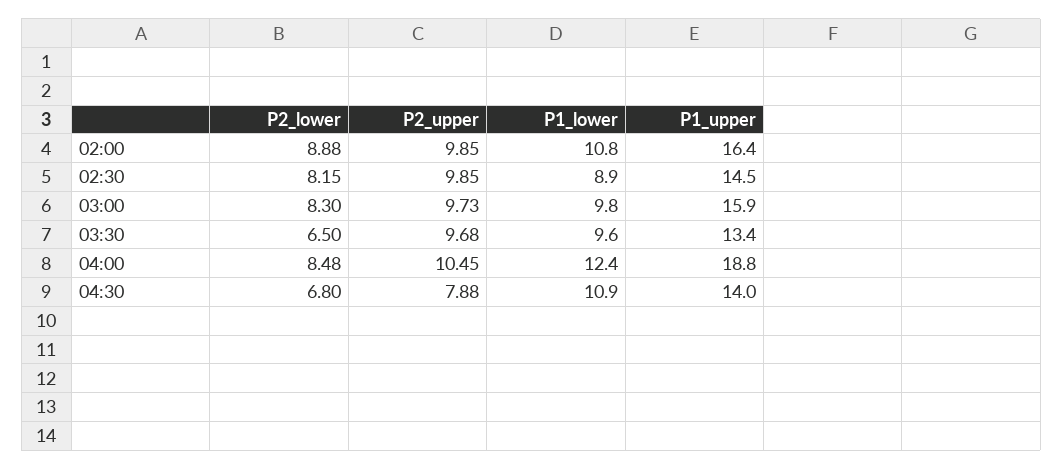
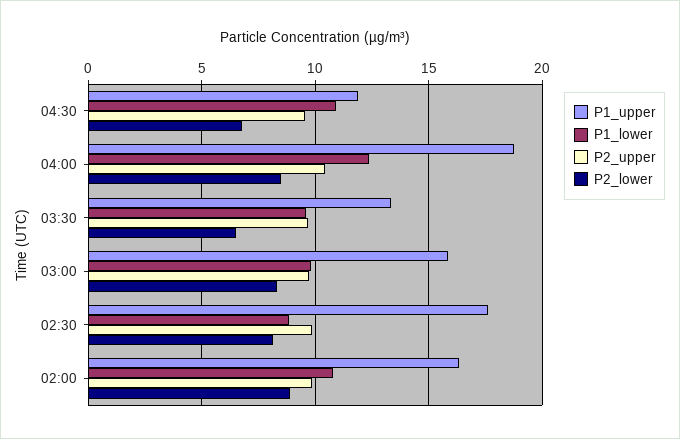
  {
    "P2_lower": {
      "02:00": 8.88,
      "02:30": 8.15,
      "03:00": 8.3,
      "03:30": 6.5,
      "04:00": 8.48,
      "04:30": 6.8
    },
    "P2_upper": {
      "02:00": 9.85,
      "02:30": 9.85,
      "03:00": 9.73,
      "03:30": 9.68,
      "04:00": 10.45,
-     "04:30": 7.88
+     "04:30": 9.5
    },
    "P1_lower": {
      "02:00": 10.8,
      "02:30": 8.9,
      "03:00": 9.8,
      "03:30": 9.6,
      "04:00": 12.4,
      "04:30": 10.9
    },
    "P1_upper": {
      "02:00": 16.4,
-     "02:30": 14.5,
+     "02:30": 17.5,
      "03:00": 15.9,
      "03:30": 13.4,
      "04:00": 18.8,
-     "04:30": 14
+     "04:30": 12
    }
  }

